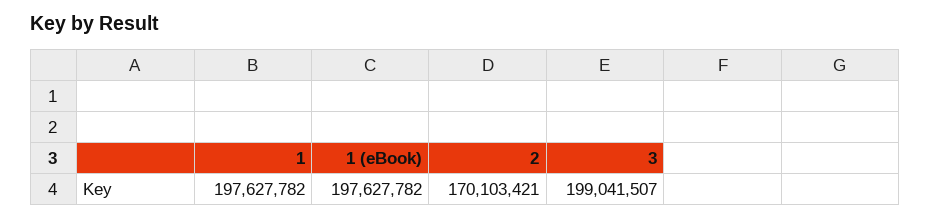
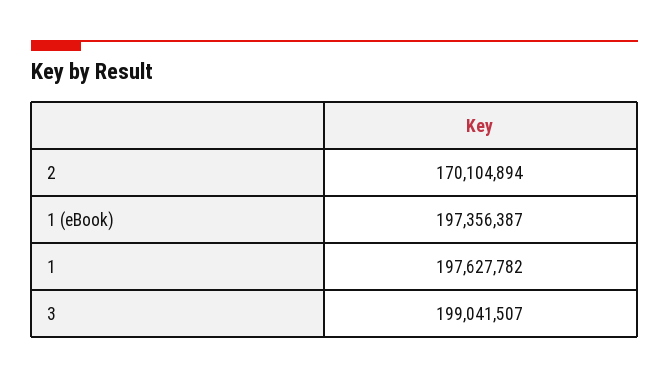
  {
    "1": 197627782,
-   "1 (eBook)": 197627782,
+   "1 (eBook)": 197356387,
-   "2": 170103421,
+   "2": 170104894,
    "3": 199041507
  }

